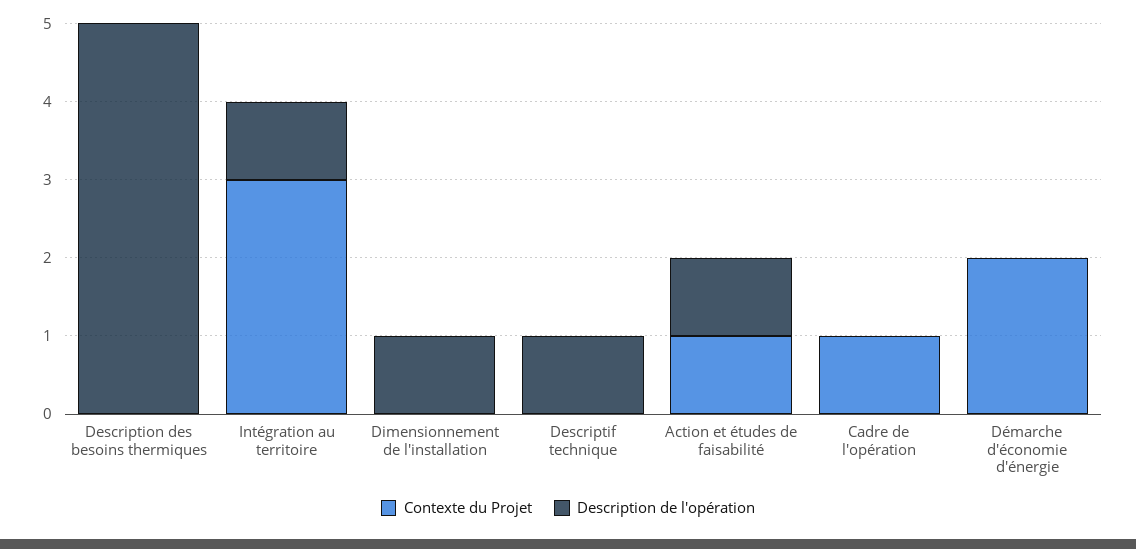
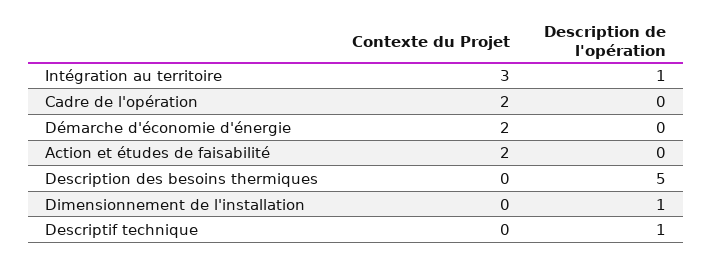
  {
    "Contexte du Projet": {
      "Description des besoins thermiques": 0,
      "Intégration au territoire": 3,
      "Dimensionnement de l'installation": 0,
      "Descriptif technique": 0,
-     "Action et études de faisabilité": 1,
+     "Action et études de faisabilité": 2,
-     "Cadre de l'opération": 1,
+     "Cadre de l'opération": 2,
      "Démarche d'économie d'énergie": 2
    },
    "Description de l'opération": {
      "Description des besoins thermiques": 5,
      "Intégration au territoire": 1,
      "Dimensionnement de l'installation": 1,
      "Descriptif technique": 1,
-     "Action et études de faisabilité": 1,
+     "Action et études de faisabilité": 0,
      "Cadre de l'opération": 0,
      "Démarche d'économie d'énergie": 0
    }
  }

